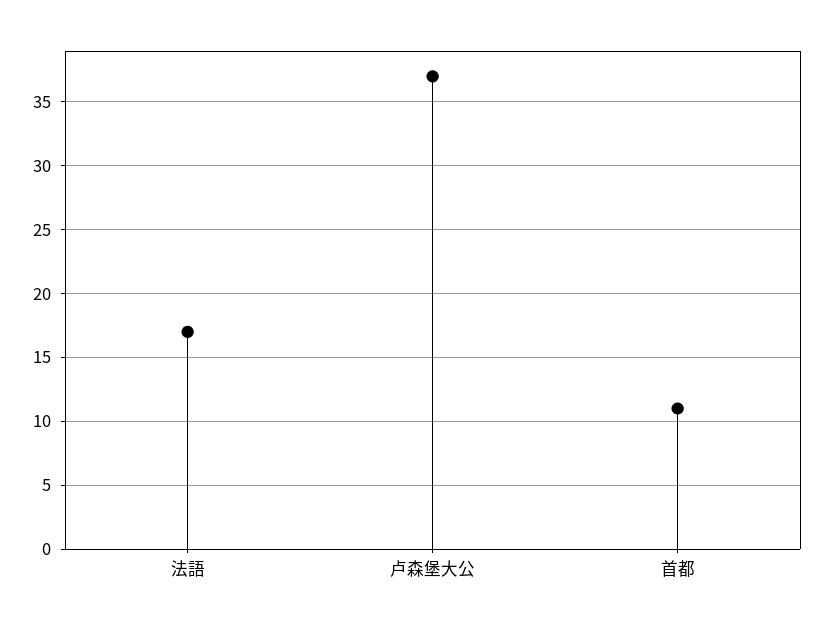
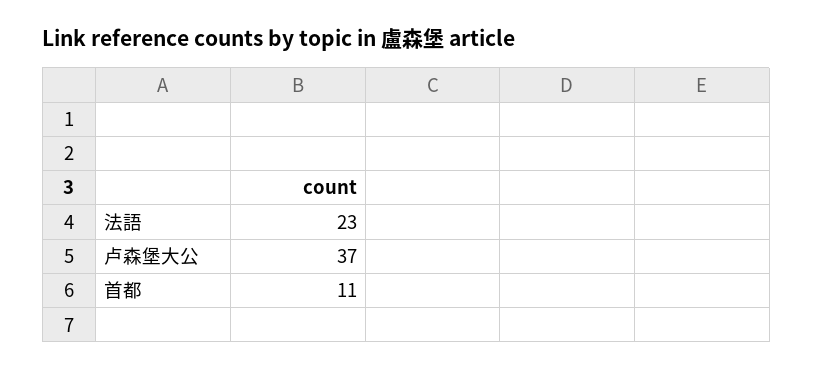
  {
-   "法語": 17,
+   "法語": 23,
    "卢森堡大公": 37,
    "首都": 11
  }

